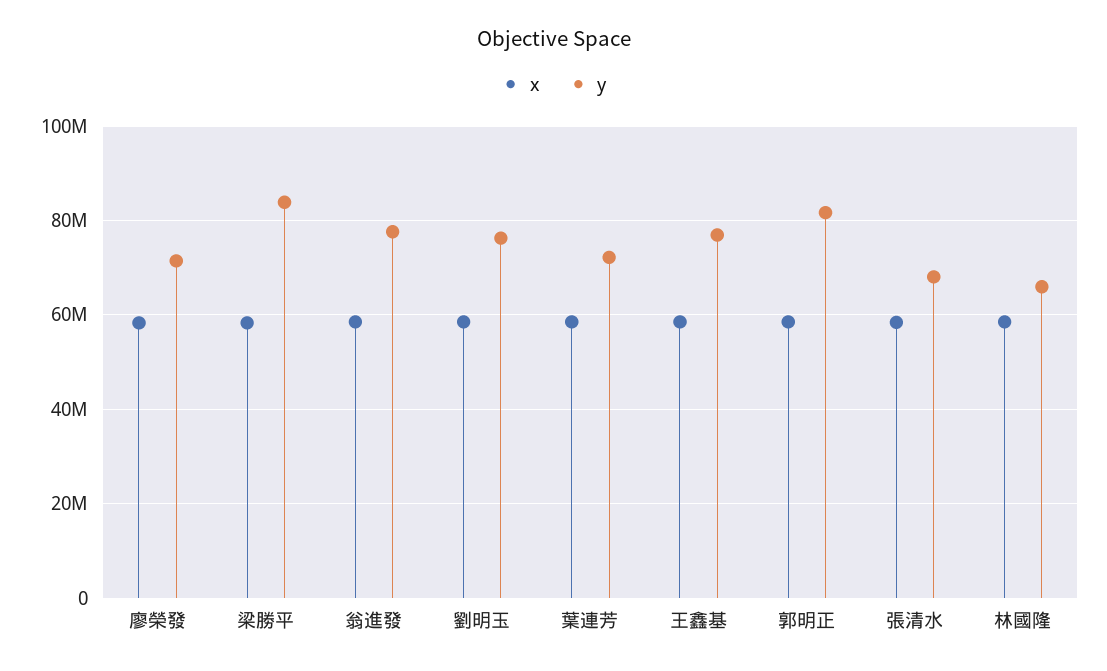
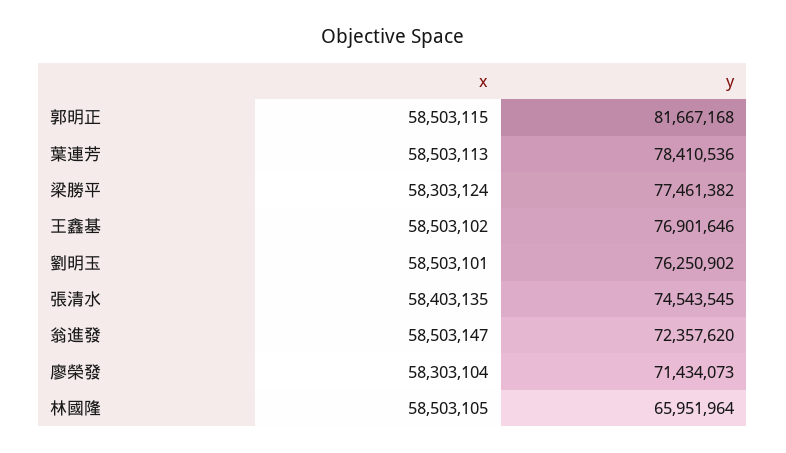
  {
    "x": {
      "廖榮發": 58303104,
      "梁勝平": 58303124,
      "翁進發": 58503147,
      "劉明玉": 58503101,
      "葉連芳": 58503113,
      "王鑫基": 58503102,
      "郭明正": 58503115,
      "張清水": 58403135,
      "林國隆": 58503105
    },
    "y": {
      "廖榮發": 71434073,
-     "梁勝平": 84000000,
+     "梁勝平": 77461382,
-     "翁進發": 78000000,
+     "翁進發": 72357620,
      "劉明玉": 76250902,
-     "葉連芳": 72000000,
+     "葉連芳": 78410536,
      "王鑫基": 76901646,
      "郭明正": 81667168,
-     "張清水": 68000000,
+     "張清水": 74543545,
      "林國隆": 65951964
    }
  }

